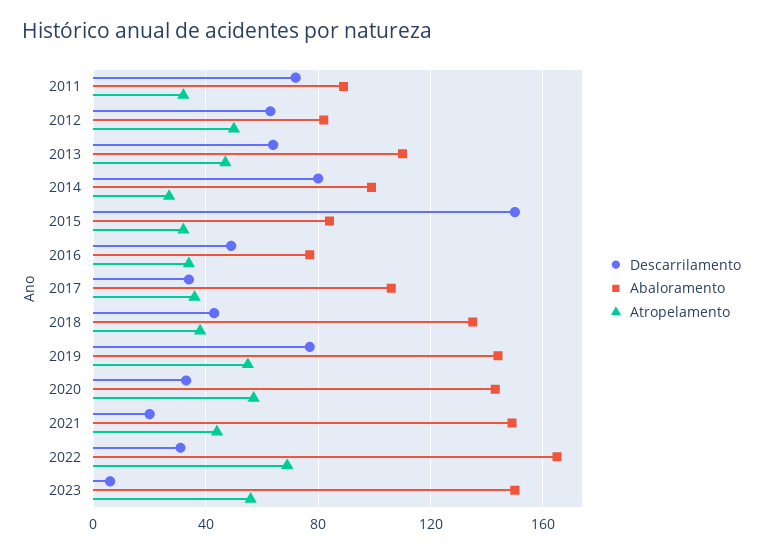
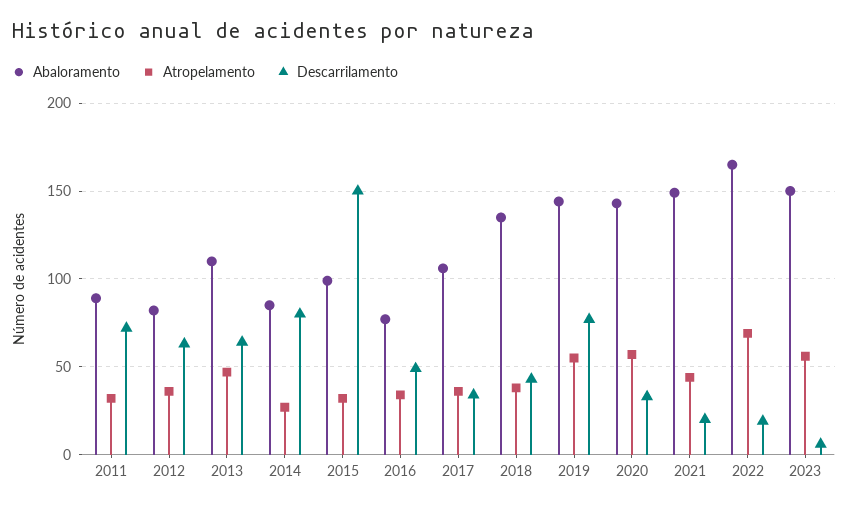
  {
    "Descarrilamento": {
      "2011": 70,
      "2012": 65,
      "2013": 65,
      "2014": 80,
      "2015": 150,
      "2016": 50,
      "2017": 35,
      "2018": 45,
      "2019": 75,
      "2020": 35,
      "2021": 20,
-     "2022": 30,
+     "2022": 20,
      "2023": 5
    },
    "Abaloramento": {
      "2011": 90,
      "2012": 80,
      "2013": 110,
-     "2014": 100,
+     "2014": 85,
-     "2015": 85,
+     "2015": 100,
      "2016": 75,
      "2017": 105,
      "2018": 135,
      "2019": 145,
      "2020": 145,
      "2021": 150,
      "2022": 165,
      "2023": 150
    },
    "Atropelamento": {
      "2011": 30,
-     "2012": 50,
+     "2012": 35,
      "2013": 45,
      "2014": 25,
      "2015": 30,
      "2016": 35,
      "2017": 35,
      "2018": 40,
      "2019": 55,
      "2020": 55,
      "2021": 45,
      "2022": 70,
      "2023": 55
    }
  }

